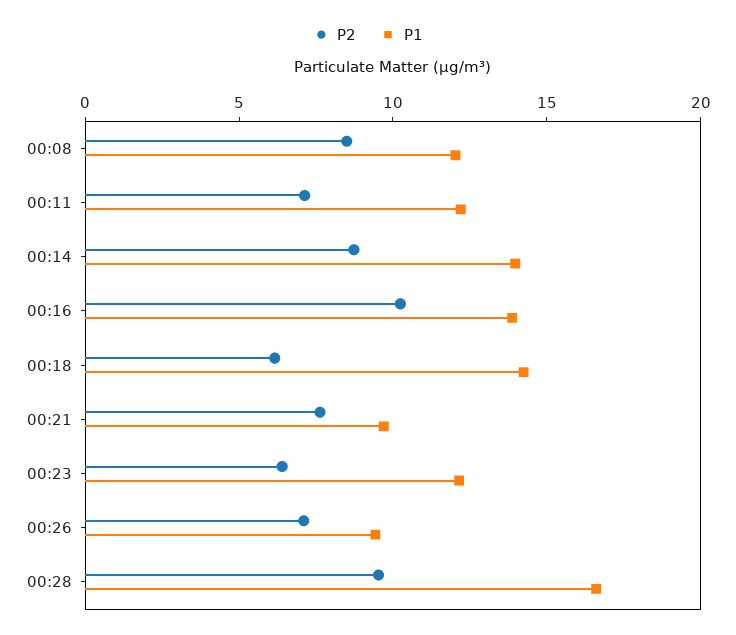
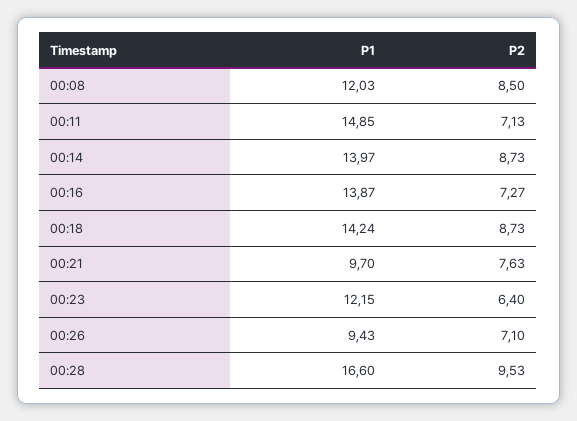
  {
    "P2": {
      "00:08": 8.5,
      "00:11": 7.13,
      "00:14": 8.73,
-     "00:16": 10,
+     "00:16": 7.27,
-     "00:18": 6,
+     "00:18": 8.73,
      "00:21": 7.63,
      "00:23": 6.4,
      "00:26": 7.1,
      "00:28": 9.53
    },
    "P1": {
      "00:08": 12.03,
-     "00:11": 12,
+     "00:11": 14.85,
      "00:14": 13.97,
      "00:16": 13.87,
      "00:18": 14.24,
      "00:21": 9.7,
      "00:23": 12.15,
      "00:26": 9.43,
      "00:28": 16.6
    }
  }

